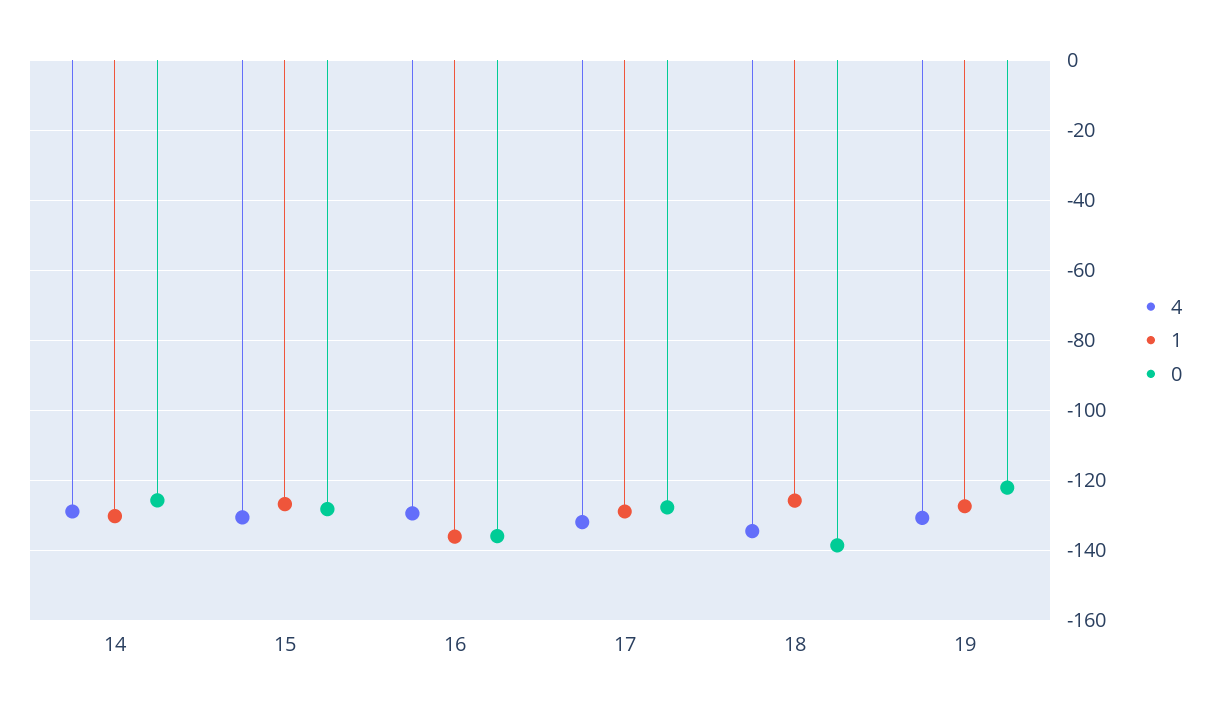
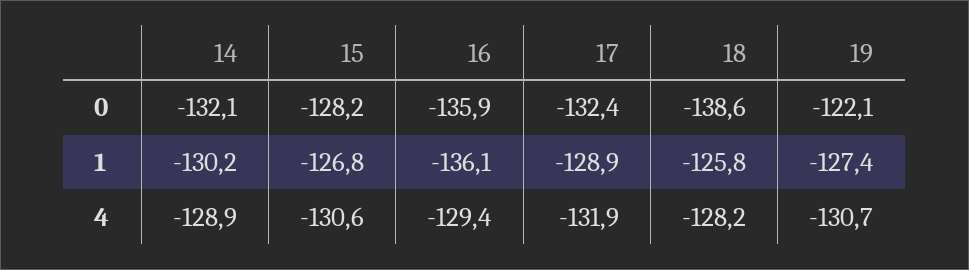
  {
    "4": {
      "14": -128.9,
      "15": -130.6,
      "16": -129.4,
      "17": -131.9,
-     "18": -134,
+     "18": -128.2,
      "19": -130.7
    },
    "1": {
      "14": -130.2,
      "15": -126.8,
      "16": -136.1,
      "17": -128.9,
      "18": -125.8,
      "19": -127.4
    },
    "0": {
-     "14": -126,
+     "14": -132.1,
      "15": -128.2,
      "16": -135.9,
-     "17": -128,
+     "17": -132.4,
      "18": -138.6,
      "19": -122.1
    }
  }

